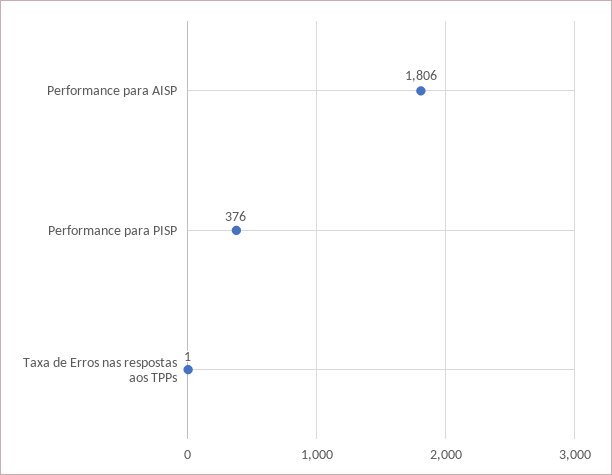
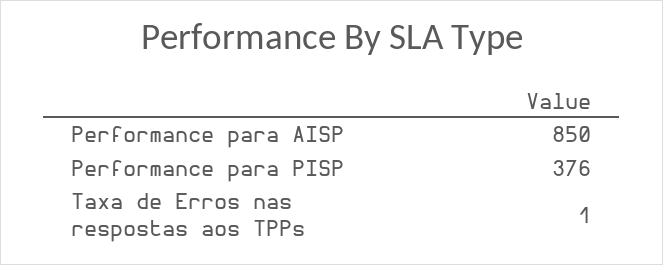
  {
-   "Performance para AISP": 1806,
+   "Performance para AISP": 850,
    "Performance para PISP": 376,
    "Taxa de Erros nas respostas aos TPPs": 1
  }

